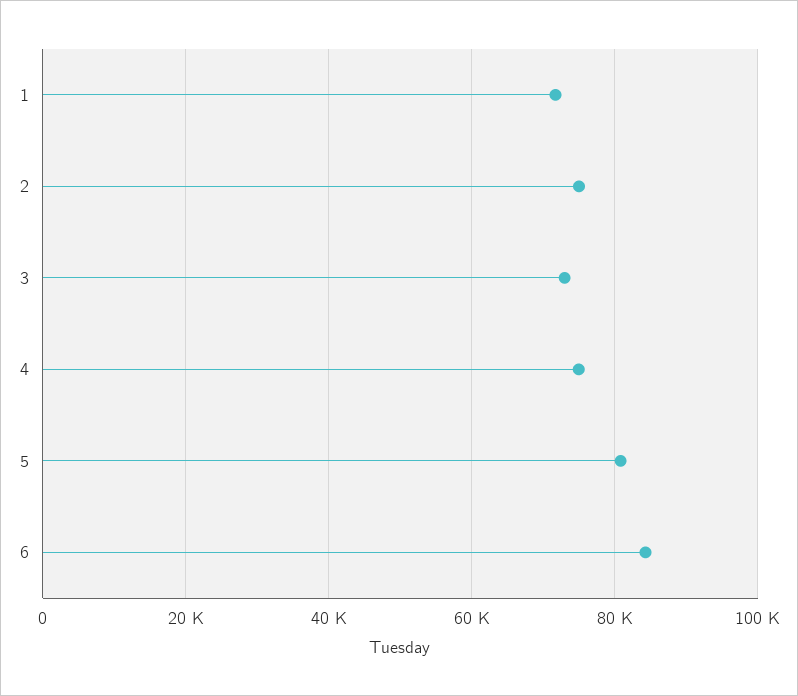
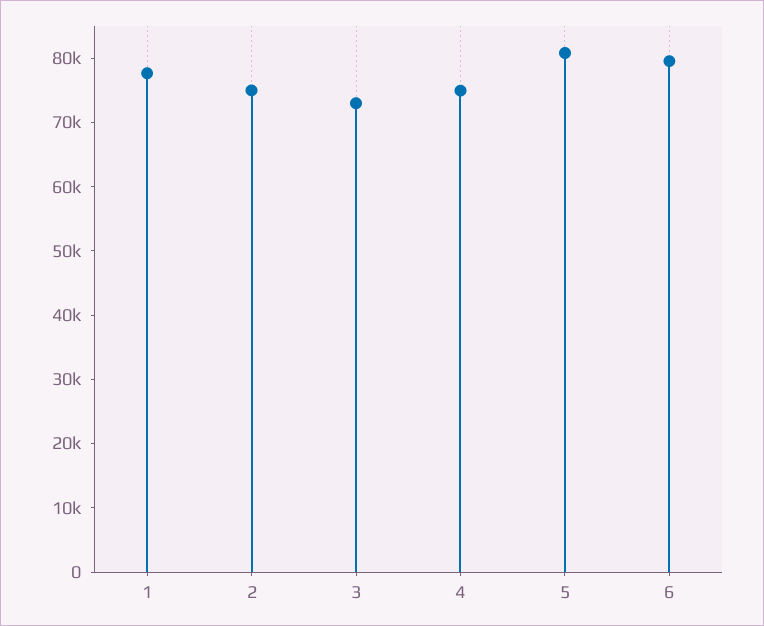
  {
-   "1": 72000,
+   "1": 78000,
    "2": 76000,
    "3": 74000,
    "4": 74000,
    "5": 80000,
-   "6": 84000
+   "6": 80000
  }

